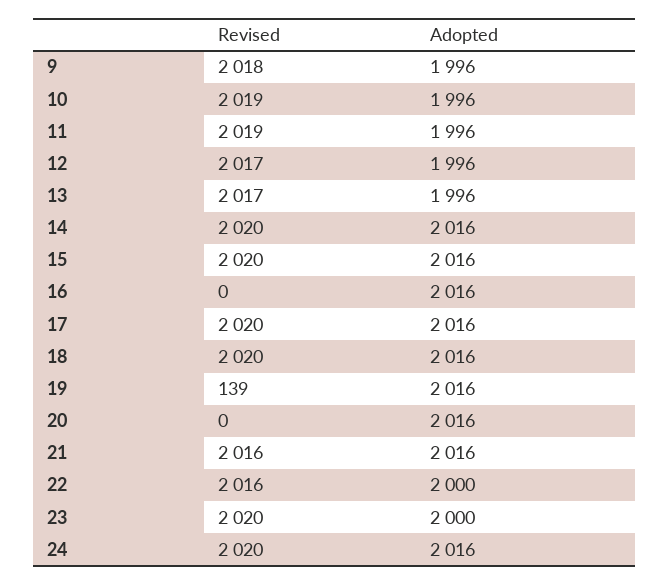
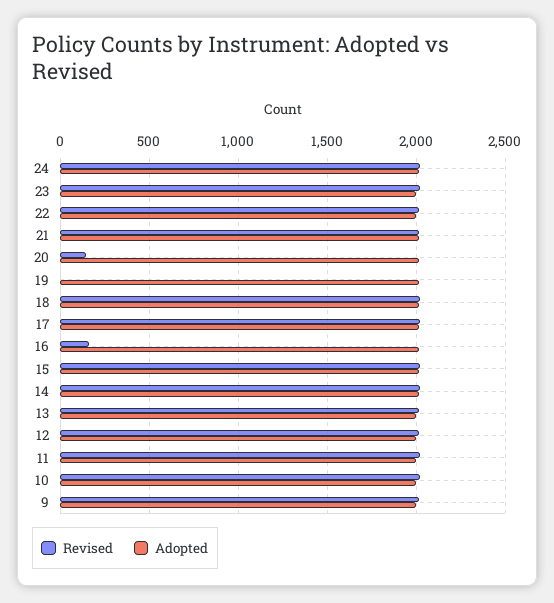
  {
    "Revised": {
      "9": 2018,
      "10": 2019,
      "11": 2019,
      "12": 2017,
      "13": 2017,
      "14": 2020,
      "15": 2020,
-     "16": 0,
+     "16": 150,
      "17": 2020,
      "18": 2020,
-     "19": 139,
+     "19": 0,
-     "20": 0,
+     "20": 150,
      "21": 2016,
      "22": 2016,
      "23": 2020,
      "24": 2020
    },
    "Adopted": {
      "9": 1996,
      "10": 1996,
      "11": 1996,
      "12": 1996,
      "13": 1996,
      "14": 2016,
      "15": 2016,
      "16": 2016,
      "17": 2016,
      "18": 2016,
      "19": 2016,
      "20": 2016,
      "21": 2016,
      "22": 2000,
      "23": 2000,
      "24": 2016
    }
  }

